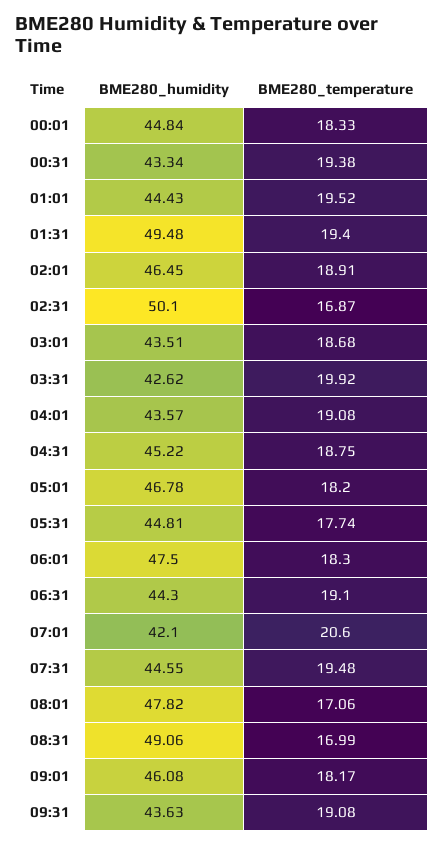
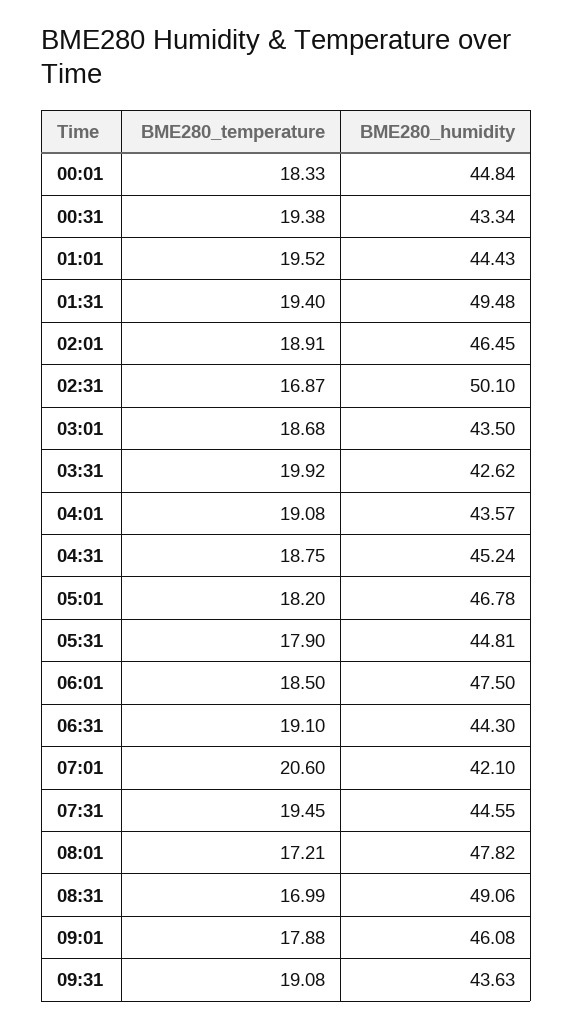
  {
    "BME280_humidity": {
      "00:01": 44.84,
      "00:31": 43.34,
      "01:01": 44.43,
      "01:31": 49.48,
      "02:01": 46.45,
      "02:31": 50.1,
-     "03:01": 43.51,
+     "03:01": 43.5,
      "03:31": 42.62,
      "04:01": 43.57,
-     "04:31": 45.22,
+     "04:31": 45.24,
      "05:01": 46.78,
      "05:31": 44.81,
      "06:01": 47.5,
      "06:31": 44.3,
      "07:01": 42.1,
      "07:31": 44.55,
      "08:01": 47.82,
      "08:31": 49.06,
      "09:01": 46.08,
      "09:31": 43.63
    },
    "BME280_temperature": {
      "00:01": 18.33,
      "00:31": 19.38,
      "01:01": 19.52,
      "01:31": 19.4,
      "02:01": 18.91,
      "02:31": 16.87,
      "03:01": 18.68,
      "03:31": 19.92,
      "04:01": 19.08,
      "04:31": 18.75,
      "05:01": 18.2,
-     "05:31": 17.74,
+     "05:31": 17.9,
-     "06:01": 18.3,
+     "06:01": 18.5,
      "06:31": 19.1,
      "07:01": 20.6,
-     "07:31": 19.48,
+     "07:31": 19.45,
-     "08:01": 17.06,
+     "08:01": 17.21,
      "08:31": 16.99,
-     "09:01": 18.17,
+     "09:01": 17.88,
      "09:31": 19.08
    }
  }

